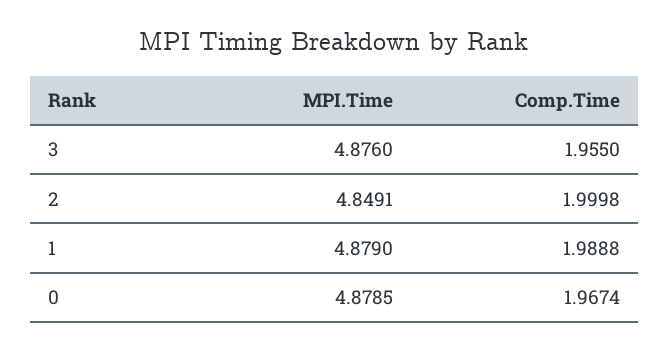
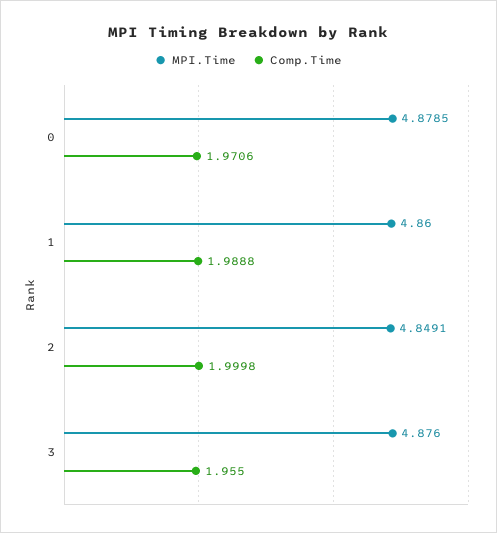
  {
    "MPI.Time": {
      "3": 4.876,
      "2": 4.8491,
-     "1": 4.879,
+     "1": 4.86,
      "0": 4.8785
    },
    "Comp.Time": {
      "3": 1.955,
      "2": 1.9998,
      "1": 1.9888,
-     "0": 1.9674
+     "0": 1.9706
    }
  }

